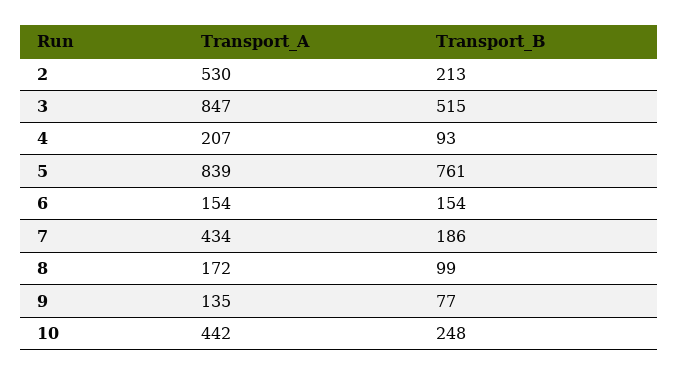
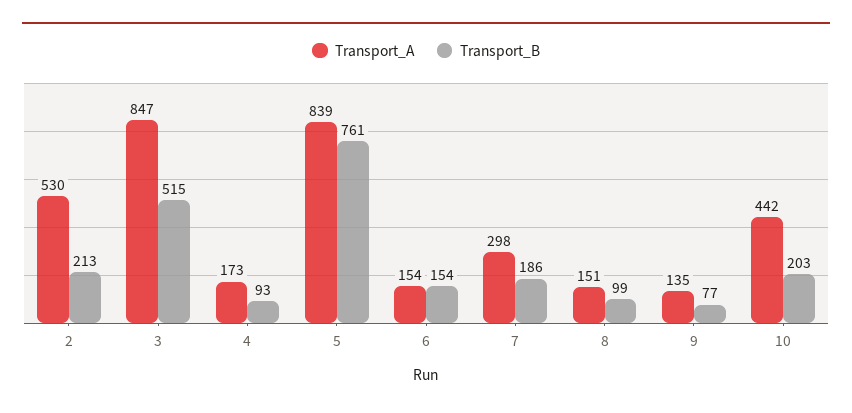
  {
    "Transport_A": {
      "2": 530,
      "3": 847,
-     "4": 207,
+     "4": 173,
      "5": 839,
      "6": 154,
-     "7": 434,
+     "7": 298,
-     "8": 172,
+     "8": 151,
      "9": 135,
      "10": 442
    },
    "Transport_B": {
      "2": 213,
      "3": 515,
      "4": 93,
      "5": 761,
      "6": 154,
      "7": 186,
      "8": 99,
      "9": 77,
-     "10": 248
+     "10": 203
    }
  }

